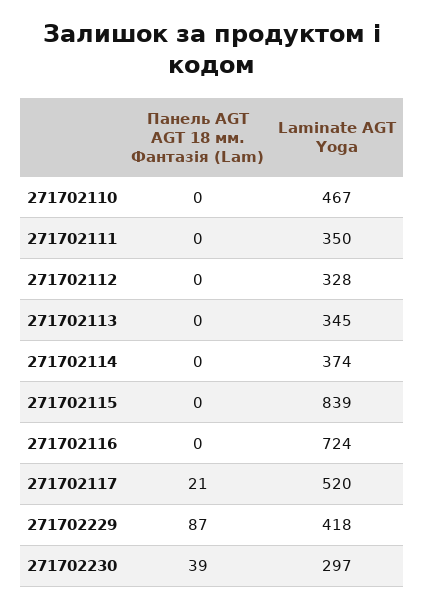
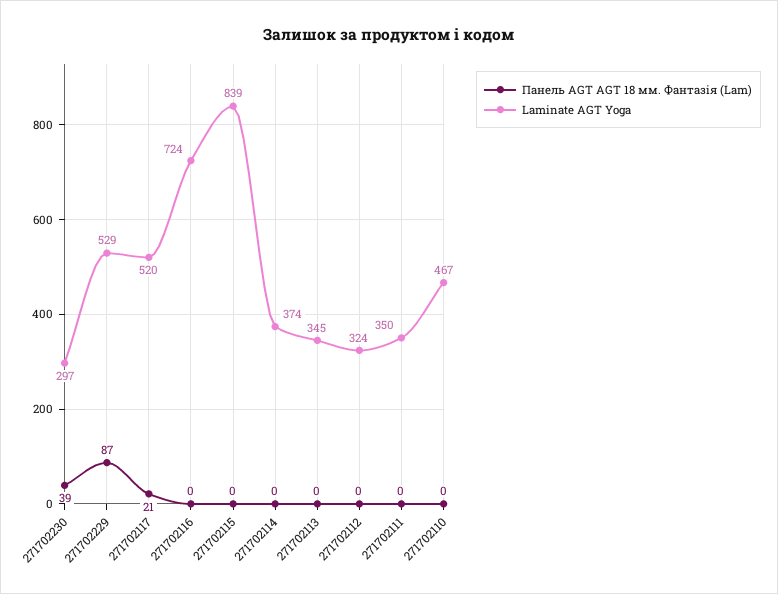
  {
    "Панель AGT AGT 18 мм. Фантазія (Lam)": {
      "271702110": 0,
      "271702111": 0,
      "271702112": 0,
      "271702113": 0,
      "271702114": 0,
      "271702115": 0,
      "271702116": 0,
      "271702117": 21,
      "271702229": 87,
      "271702230": 39
    },
    "Laminate AGT Yoga": {
      "271702110": 467,
      "271702111": 350,
-     "271702112": 328,
+     "271702112": 324,
      "271702113": 345,
      "271702114": 374,
      "271702115": 839,
      "271702116": 724,
      "271702117": 520,
-     "271702229": 418,
+     "271702229": 529,
      "271702230": 297
    }
  }

